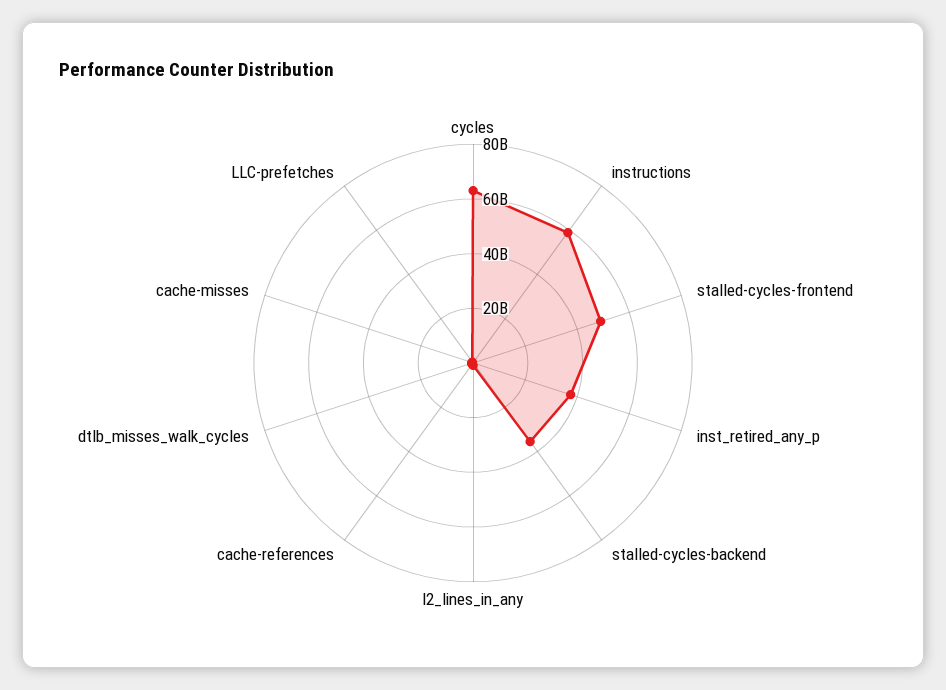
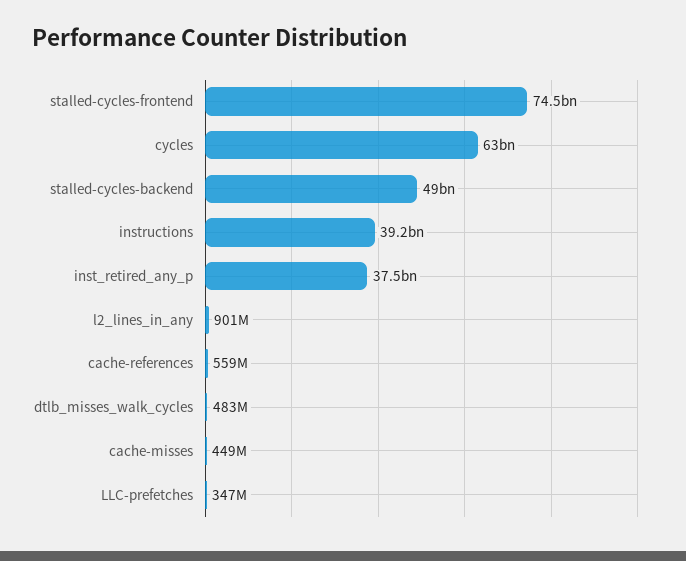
  {
    "cycles": 63000000000,
-   "instructions": 60000000000,
+   "instructions": 39200000000,
-   "stalled-cycles-frontend": 50000000000,
+   "stalled-cycles-frontend": 74500000000,
    "inst_retired_any_p": 37500000000,
-   "stalled-cycles-backend": 35000000000,
+   "stalled-cycles-backend": 49000000000,
    "l2_lines_in_any": 901000000,
    "cache-references": 559000000,
    "dtlb_misses_walk_cycles": 483000000,
    "cache-misses": 449000000,
    "LLC-prefetches": 347000000
  }

